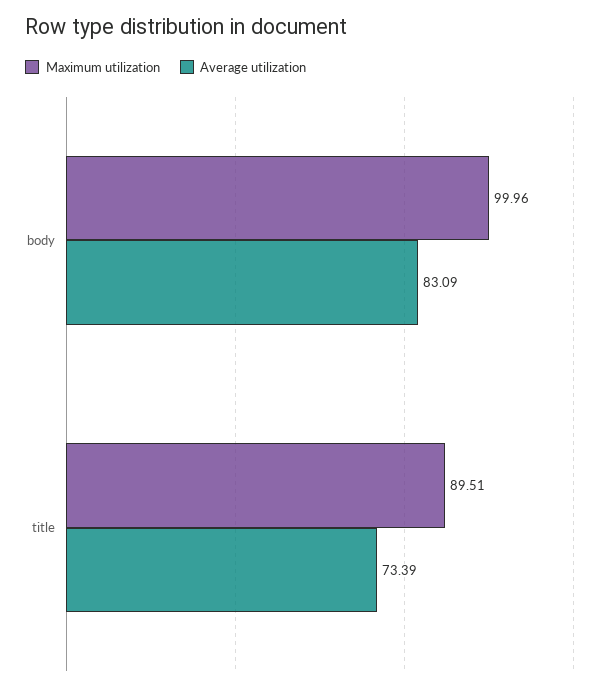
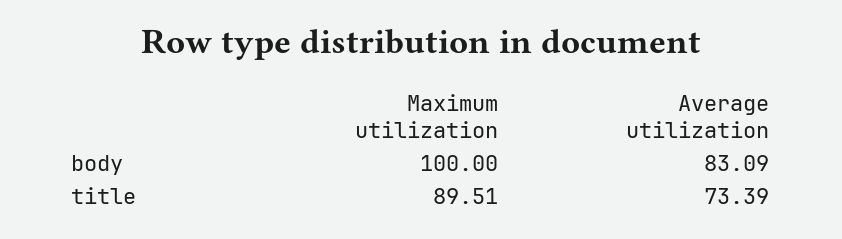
  {
    "Maximum utilization": {
-     "body": 99.96,
+     "body": 100,
      "title": 89.51
    },
    "Average utilization": {
      "body": 83.09,
      "title": 73.39
    }
  }

